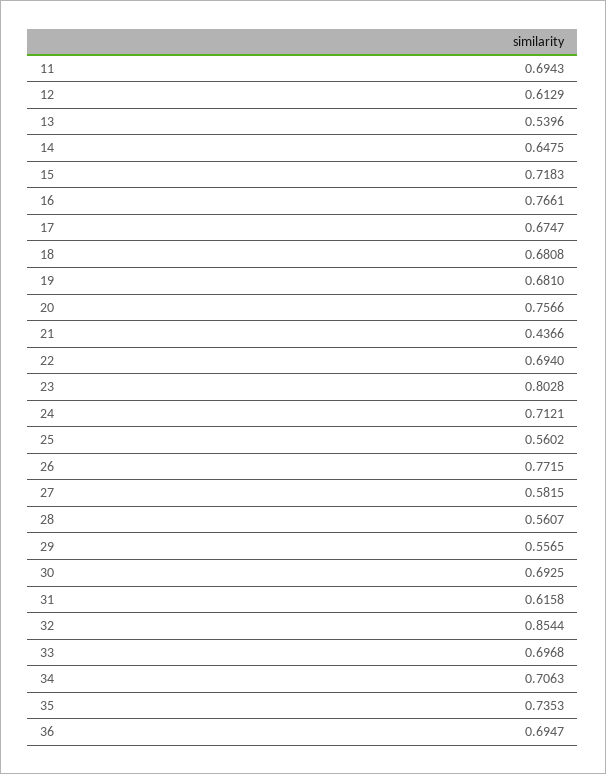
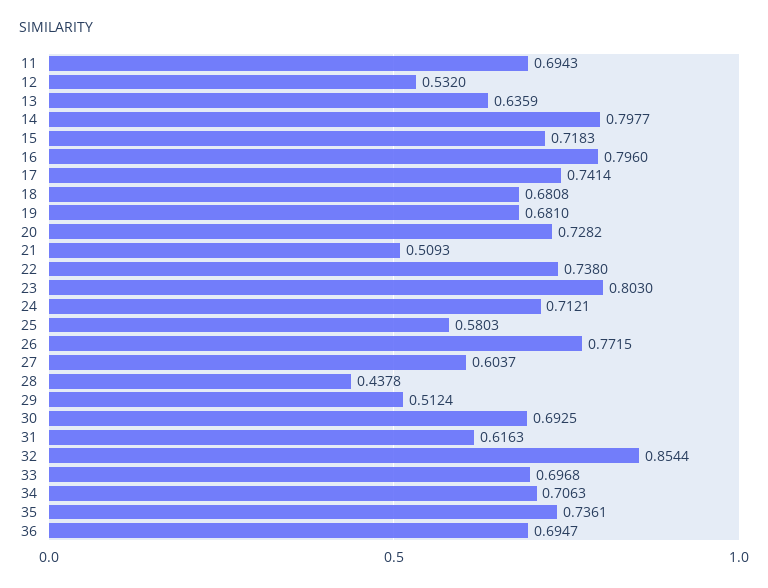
  {
    "11": 0.6943,
-   "12": 0.6129,
+   "12": 0.532,
-   "13": 0.5396,
+   "13": 0.6359,
-   "14": 0.6475,
+   "14": 0.7977,
    "15": 0.7183,
-   "16": 0.7661,
+   "16": 0.796,
-   "17": 0.6747,
+   "17": 0.7414,
    "18": 0.6808,
    "19": 0.681,
-   "20": 0.7566,
+   "20": 0.7282,
-   "21": 0.4366,
+   "21": 0.5093,
-   "22": 0.694,
+   "22": 0.738,
-   "23": 0.8028,
+   "23": 0.803,
    "24": 0.7121,
-   "25": 0.5602,
+   "25": 0.5803,
    "26": 0.7715,
-   "27": 0.5815,
+   "27": 0.6037,
-   "28": 0.5607,
+   "28": 0.4378,
-   "29": 0.5565,
+   "29": 0.5124,
    "30": 0.6925,
-   "31": 0.6158,
+   "31": 0.6163,
    "32": 0.8544,
    "33": 0.6968,
    "34": 0.7063,
-   "35": 0.7353,
+   "35": 0.7361,
    "36": 0.6947
  }

